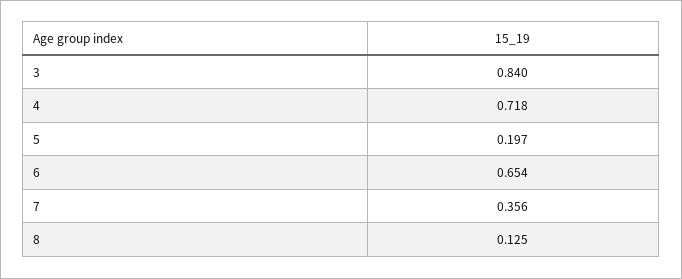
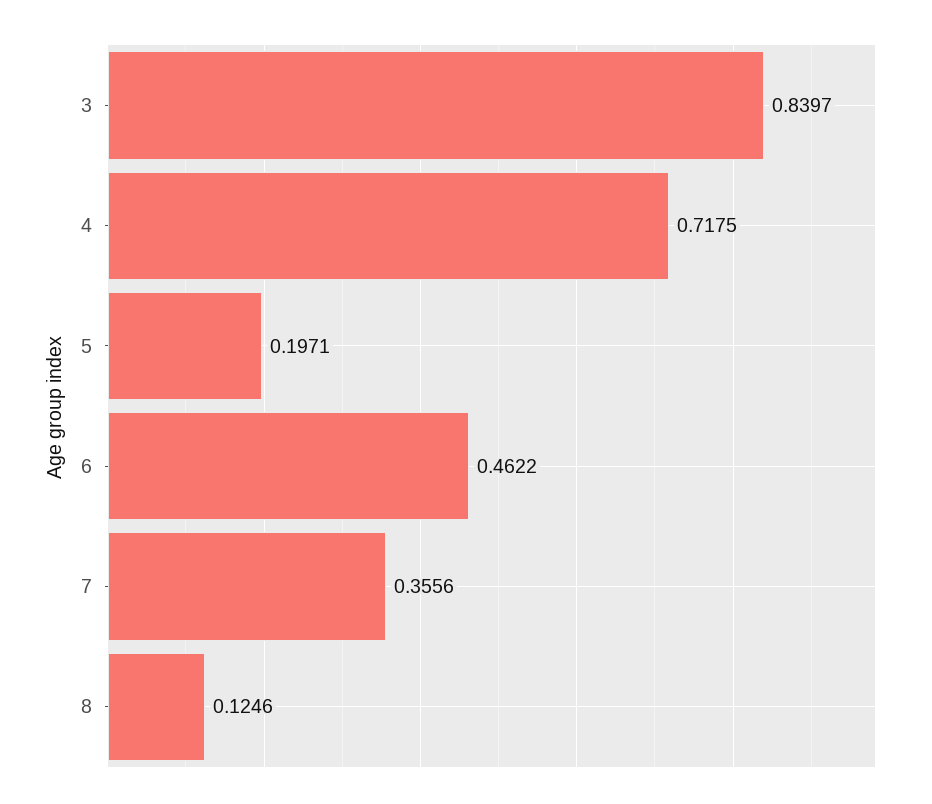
  {
    "3": 0.8397,
    "4": 0.7175,
    "5": 0.1971,
-   "6": 0.654,
+   "6": 0.4622,
    "7": 0.3556,
    "8": 0.1246
  }

